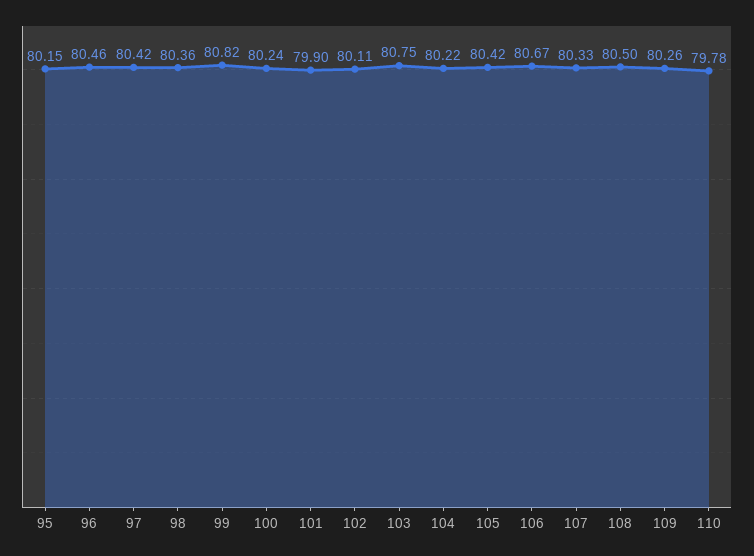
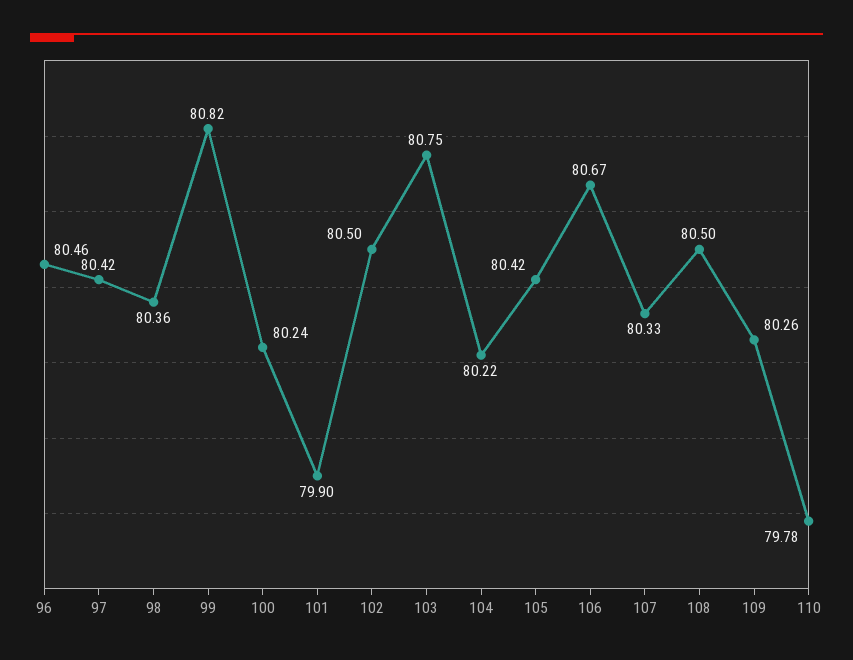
  {
-   "95": 80.15,
    "96": 80.46,
    "97": 80.42,
    "98": 80.36,
    "99": 80.82,
    "100": 80.24,
    "101": 79.9,
-   "102": 80.11,
+   "102": 80.5,
    "103": 80.75,
    "104": 80.22,
    "105": 80.42,
    "106": 80.67,
    "107": 80.33,
    "108": 80.5,
    "109": 80.26,
    "110": 79.78
  }

